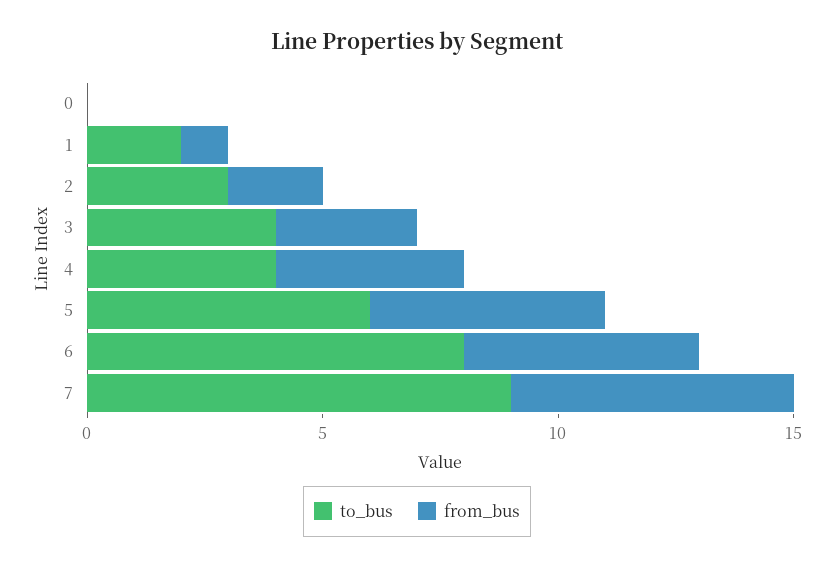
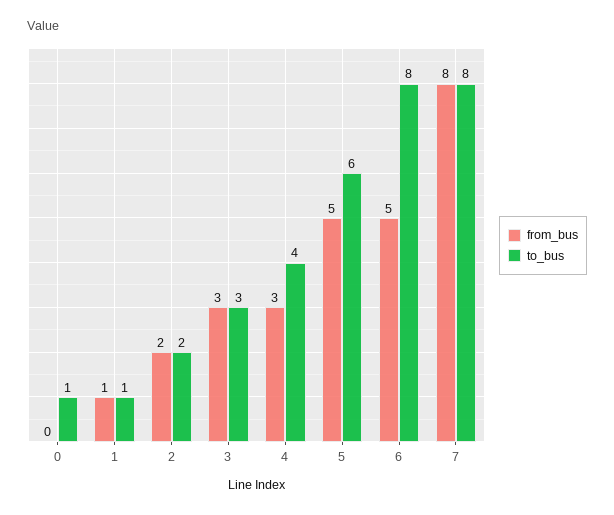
  {
    "to_bus": {
-     "0": 0,
+     "0": 1,
-     "1": 2,
+     "1": 1,
-     "2": 3,
+     "2": 2,
-     "3": 4,
+     "3": 3,
      "4": 4,
      "5": 6,
      "6": 8,
-     "7": 9
+     "7": 8
    },
    "from_bus": {
      "0": 0,
      "1": 1,
      "2": 2,
      "3": 3,
-     "4": 4,
+     "4": 3,
      "5": 5,
      "6": 5,
-     "7": 6
+     "7": 8
    }
  }

